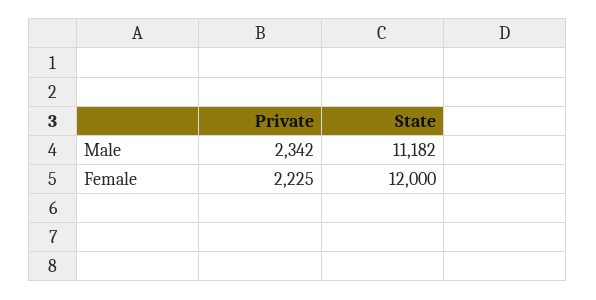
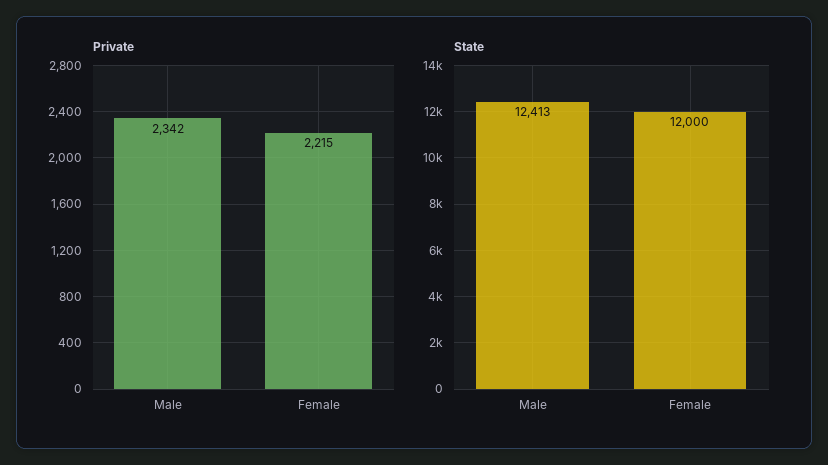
  {
    "Private": {
      "Male": 2342,
-     "Female": 2225
+     "Female": 2215
    },
    "State": {
-     "Male": 11182,
+     "Male": 12413,
      "Female": 12000
    }
  }

